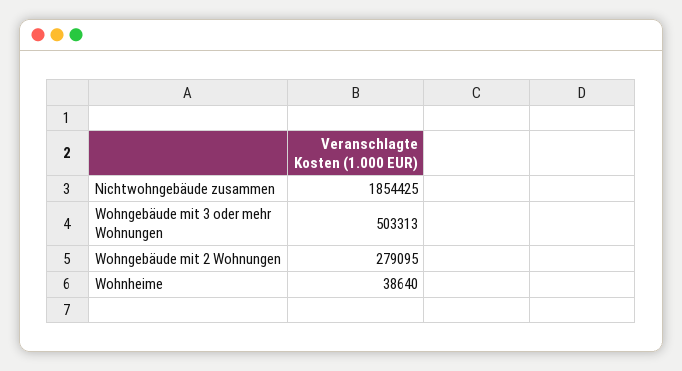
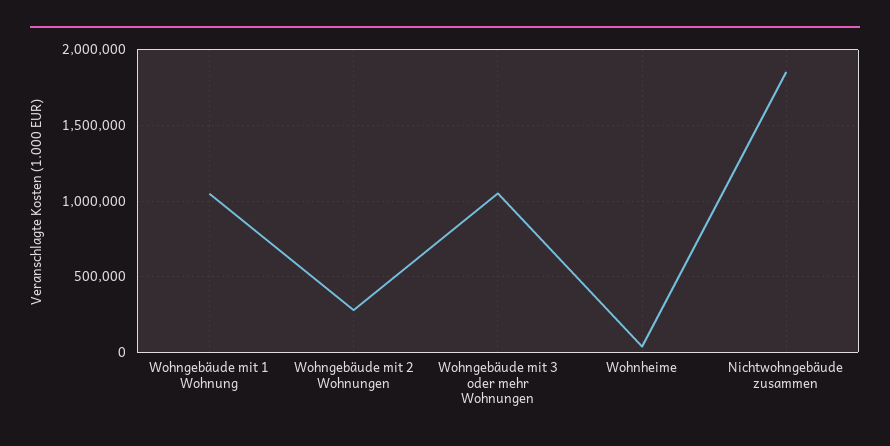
  {
    "Nichtwohngebäude zusammen": 1854425,
-   "Wohngebäude mit 3 oder mehr Wohnungen": 503313,
+   "Wohngebäude mit 3 oder mehr Wohnungen": 1050000,
    "Wohngebäude mit 2 Wohnungen": 279095,
-   "Wohnheime": 38640
+   "Wohnheime": 38640,
+   "Wohngebäude mit 1 Wohnung": 1050000
  }

